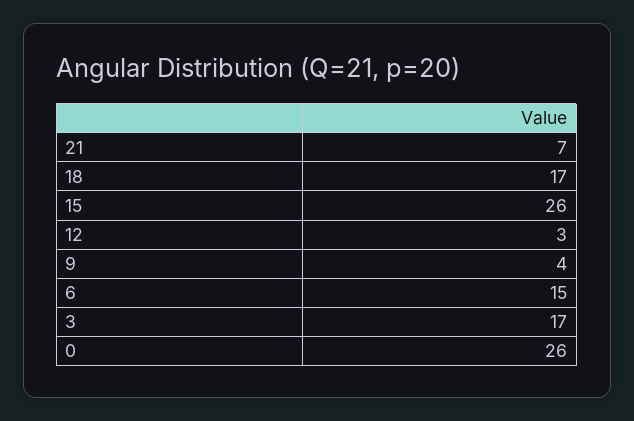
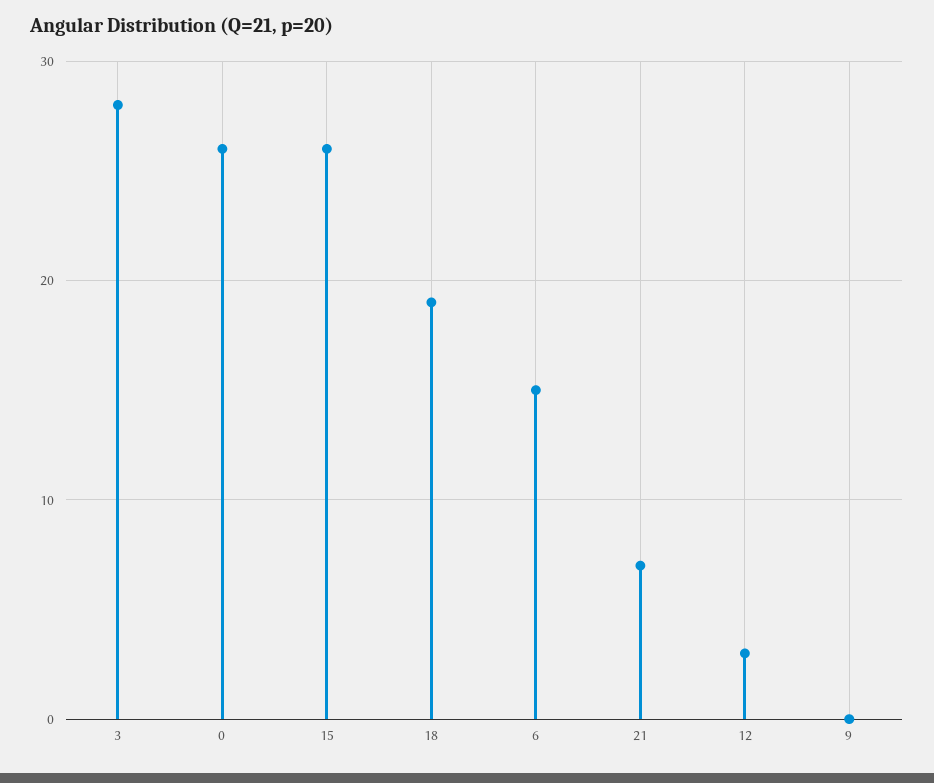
  {
    "21": 7,
-   "18": 17,
+   "18": 19,
    "15": 26,
    "12": 3,
-   "9": 4,
+   "9": 0,
    "6": 15,
-   "3": 17,
+   "3": 28,
    "0": 26
  }

